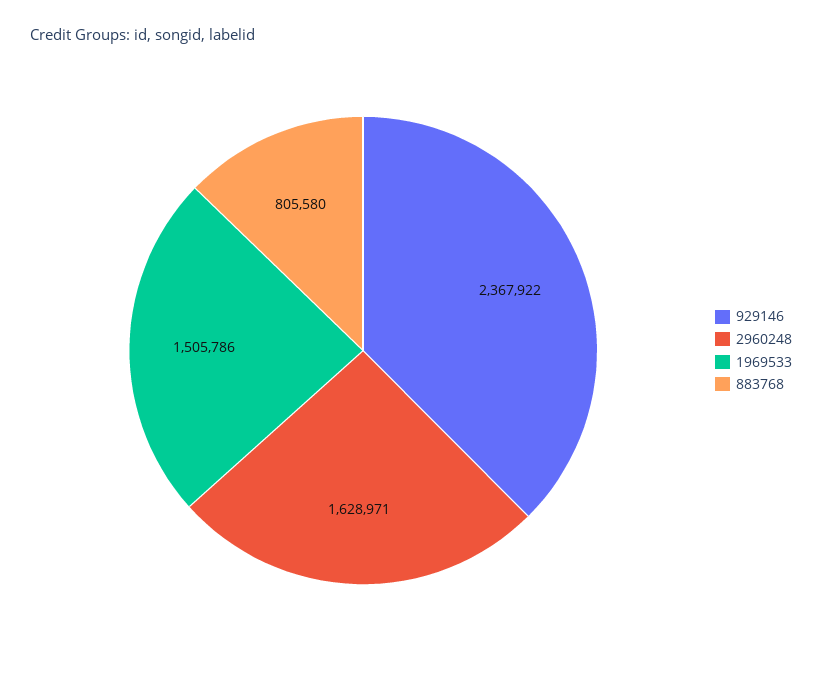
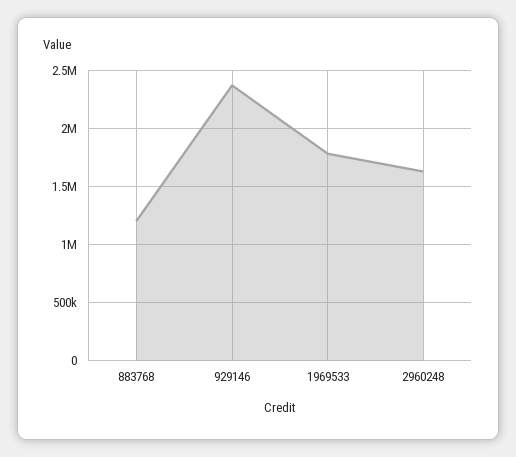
  {
    "929146": 2367922,
    "2960248": 1628971,
-   "1969533": 1505786,
+   "1969533": 1800000,
-   "883768": 805580
+   "883768": 1200000
  }

